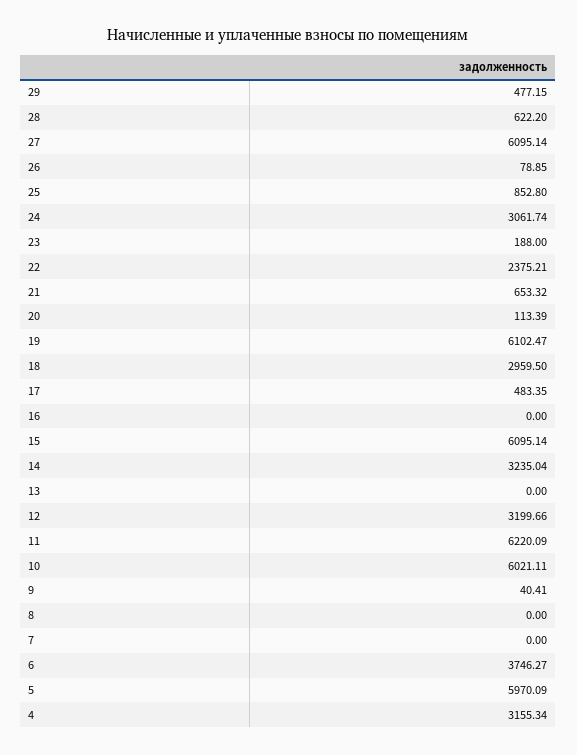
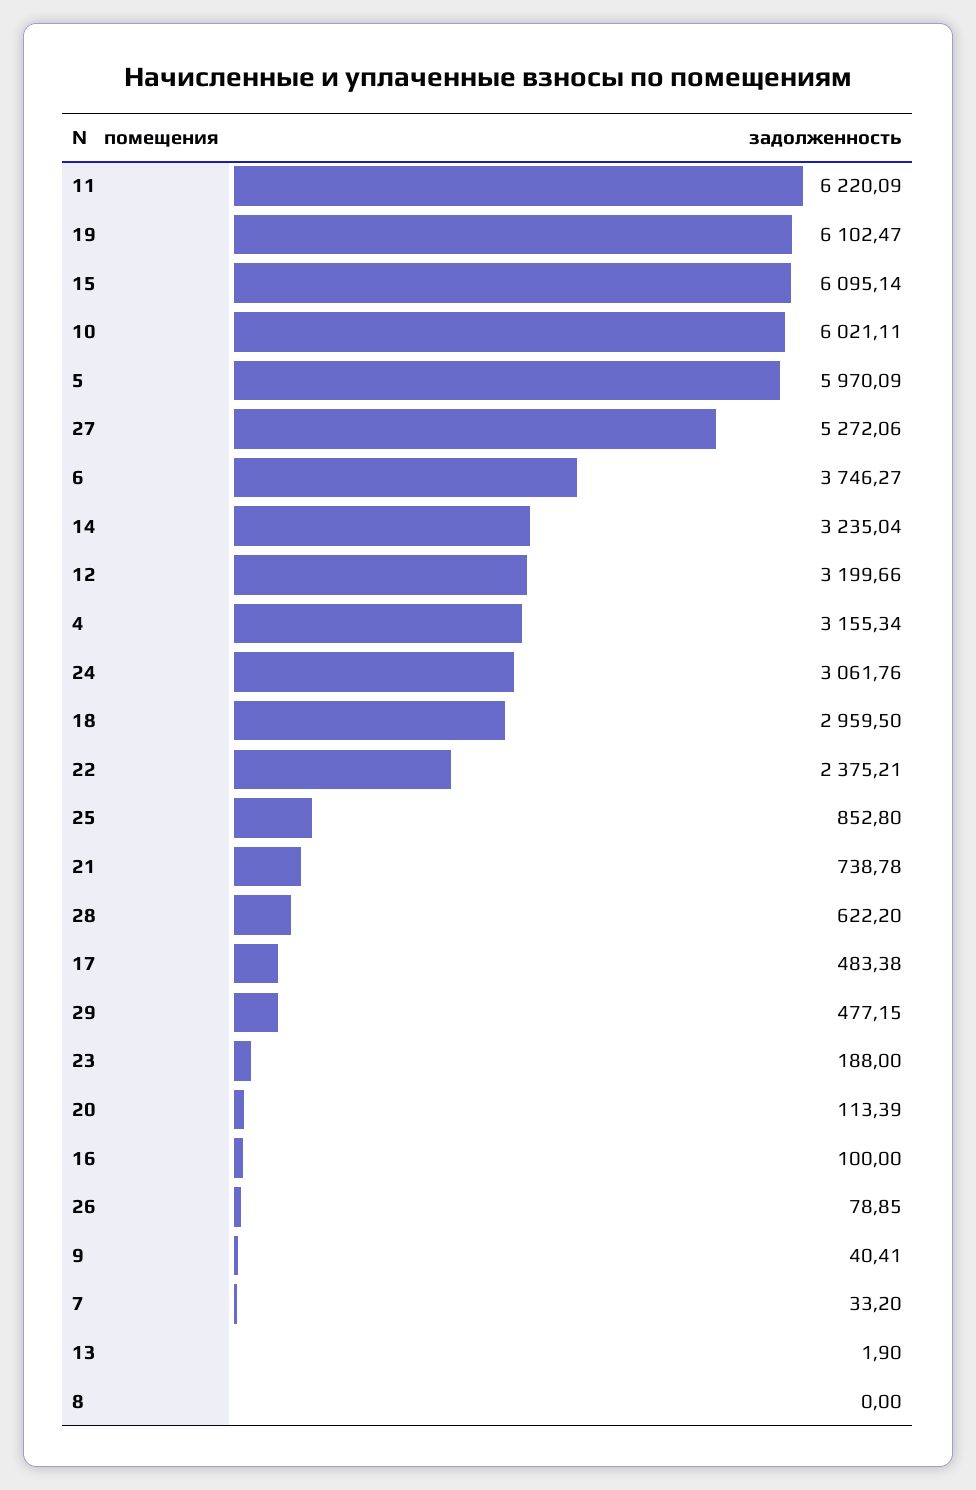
  {
    "29": 477.15,
    "28": 622.2,
-   "27": 6095.14,
+   "27": 5272.06,
    "26": 78.85,
    "25": 852.8,
-   "24": 3061.74,
+   "24": 3061.76,
    "23": 188,
    "22": 2375.21,
-   "21": 653.32,
+   "21": 738.78,
    "20": 113.39,
    "19": 6102.47,
    "18": 2959.5,
-   "17": 483.35,
+   "17": 483.38,
-   "16": 0,
+   "16": 100,
    "15": 6095.14,
    "14": 3235.04,
-   "13": 0,
+   "13": 1.9,
    "12": 3199.66,
    "11": 6220.09,
    "10": 6021.11,
    "9": 40.41,
    "8": 0,
-   "7": 0,
+   "7": 33.2,
    "6": 3746.27,
    "5": 5970.09,
    "4": 3155.34
  }

